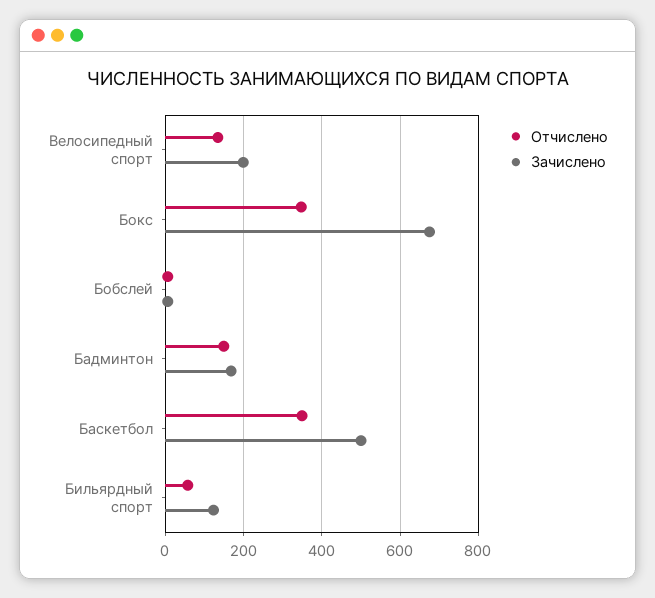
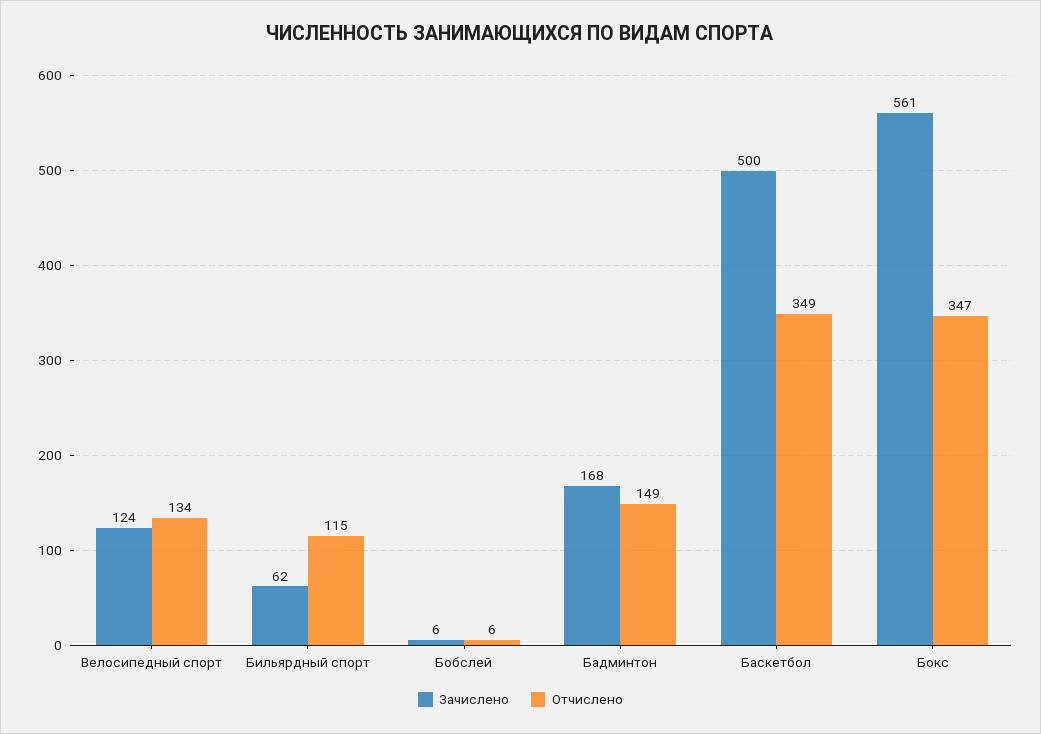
  {
    "Отчислено": {
      "Велосипедный спорт": 134,
      "Бокс": 347,
      "Бобслей": 6,
      "Бадминтон": 149,
      "Баскетбол": 349,
-     "Бильярдный спорт": 60
+     "Бильярдный спорт": 115
    },
    "Зачислено": {
-     "Велосипедный спорт": 200,
+     "Велосипедный спорт": 124,
-     "Бокс": 680,
+     "Бокс": 561,
      "Бобслей": 6,
      "Бадминтон": 168,
      "Баскетбол": 500,
-     "Бильярдный спорт": 120
+     "Бильярдный спорт": 62
    }
  }

